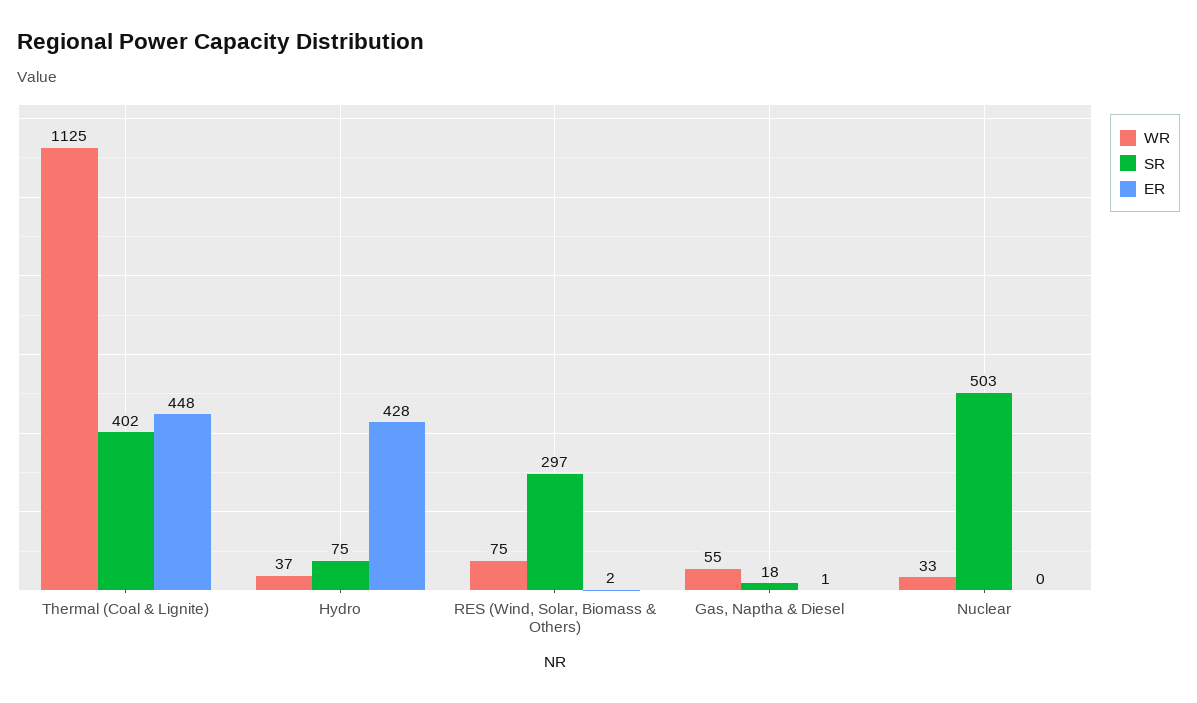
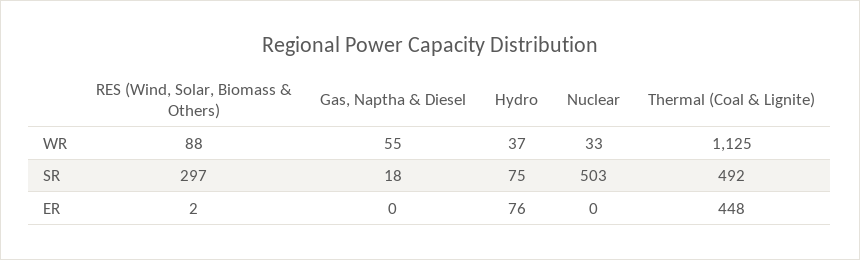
  {
    "WR": {
      "Thermal (Coal & Lignite)": 1125,
      "Hydro": 37,
-     "RES (Wind, Solar, Biomass & Others)": 75,
+     "RES (Wind, Solar, Biomass & Others)": 88,
      "Gas, Naptha & Diesel": 55,
      "Nuclear": 33
    },
    "SR": {
-     "Thermal (Coal & Lignite)": 402,
+     "Thermal (Coal & Lignite)": 492,
      "Hydro": 75,
      "RES (Wind, Solar, Biomass & Others)": 297,
      "Gas, Naptha & Diesel": 18,
      "Nuclear": 503
    },
    "ER": {
      "Thermal (Coal & Lignite)": 448,
-     "Hydro": 428,
+     "Hydro": 76,
      "RES (Wind, Solar, Biomass & Others)": 2,
-     "Gas, Naptha & Diesel": 1,
+     "Gas, Naptha & Diesel": 0,
      "Nuclear": 0
    }
  }

